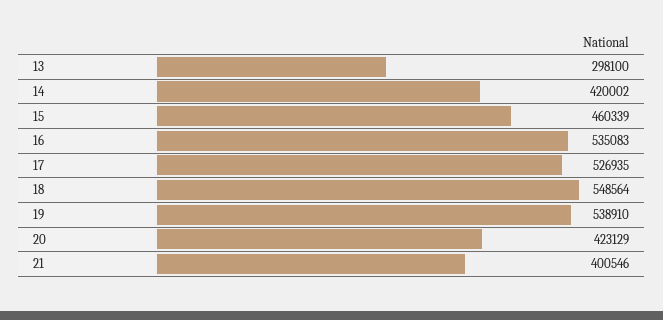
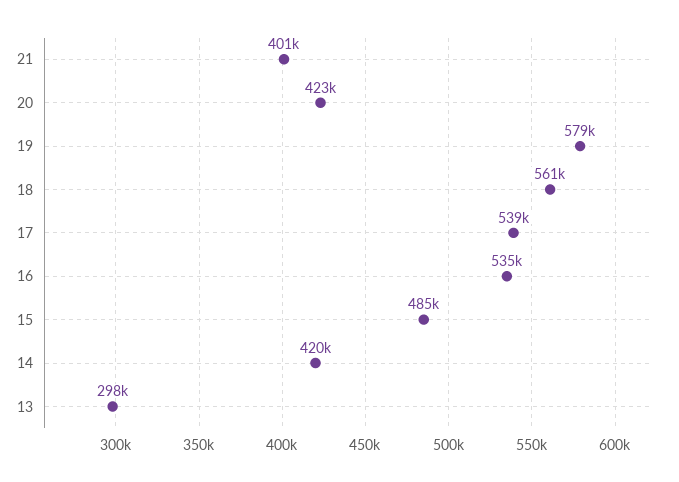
  {
    "13": 298100,
    "14": 420002,
-   "15": 460339,
+   "15": 485000,
    "16": 535083,
-   "17": 526935,
+   "17": 539000,
-   "18": 548564,
+   "18": 561000,
-   "19": 538910,
+   "19": 579000,
    "20": 423129,
    "21": 400546
  }

